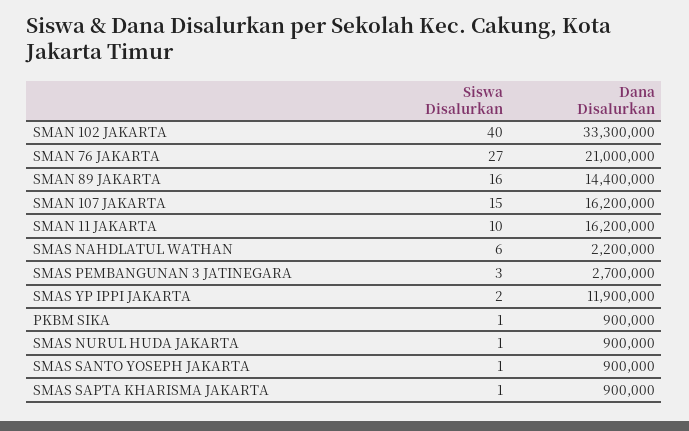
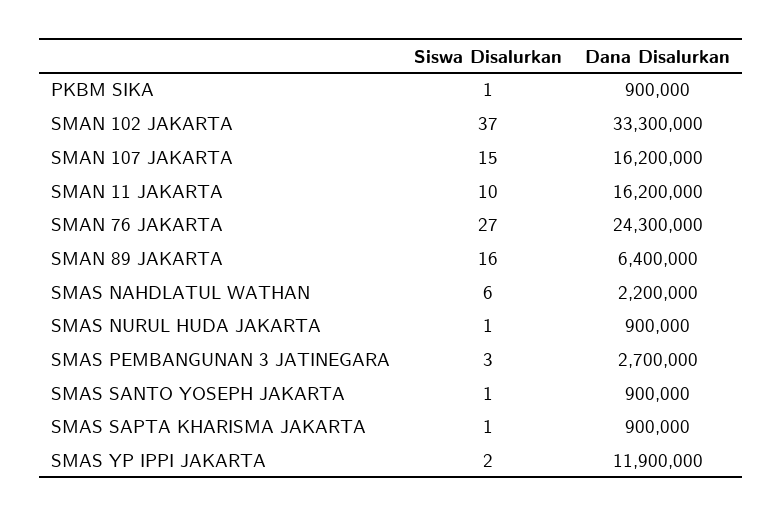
  {
    "Siswa Disalurkan": {
-     "SMAN 102 JAKARTA": 40,
+     "SMAN 102 JAKARTA": 37,
      "SMAN 76 JAKARTA": 27,
      "SMAN 89 JAKARTA": 16,
      "SMAN 107 JAKARTA": 15,
      "SMAN 11 JAKARTA": 10,
      "SMAS NAHDLATUL WATHAN": 6,
      "SMAS PEMBANGUNAN 3 JATINEGARA": 3,
      "SMAS YP IPPI JAKARTA": 2,
      "PKBM SIKA": 1,
      "SMAS NURUL HUDA JAKARTA": 1,
      "SMAS SANTO YOSEPH JAKARTA": 1,
      "SMAS SAPTA KHARISMA JAKARTA": 1
    },
    "Dana Disalurkan": {
      "SMAN 102 JAKARTA": 33300000,
-     "SMAN 76 JAKARTA": 21000000,
+     "SMAN 76 JAKARTA": 24300000,
-     "SMAN 89 JAKARTA": 14400000,
+     "SMAN 89 JAKARTA": 6400000,
      "SMAN 107 JAKARTA": 16200000,
      "SMAN 11 JAKARTA": 16200000,
      "SMAS NAHDLATUL WATHAN": 2200000,
      "SMAS PEMBANGUNAN 3 JATINEGARA": 2700000,
      "SMAS YP IPPI JAKARTA": 11900000,
      "PKBM SIKA": 900000,
      "SMAS NURUL HUDA JAKARTA": 900000,
      "SMAS SANTO YOSEPH JAKARTA": 900000,
      "SMAS SAPTA KHARISMA JAKARTA": 900000
    }
  }

